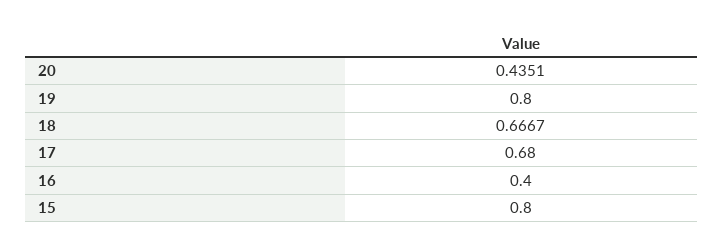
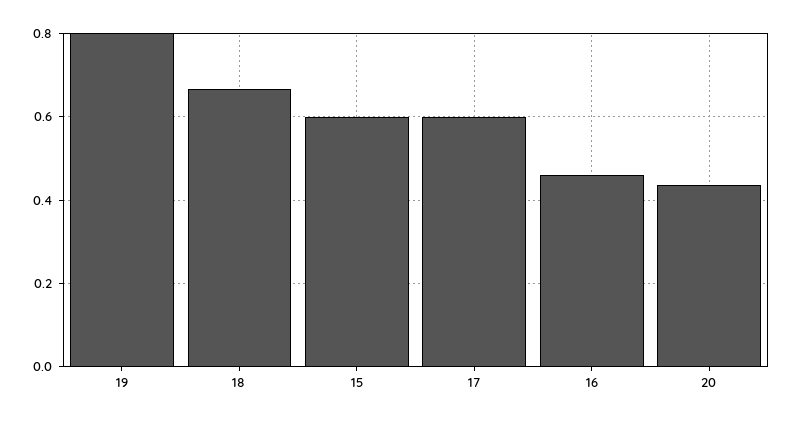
  {
    "20": 0.4351,
    "19": 0.8,
    "18": 0.6667,
-   "17": 0.68,
+   "17": 0.6,
-   "16": 0.4,
+   "16": 0.46,
-   "15": 0.8
+   "15": 0.6
  }

